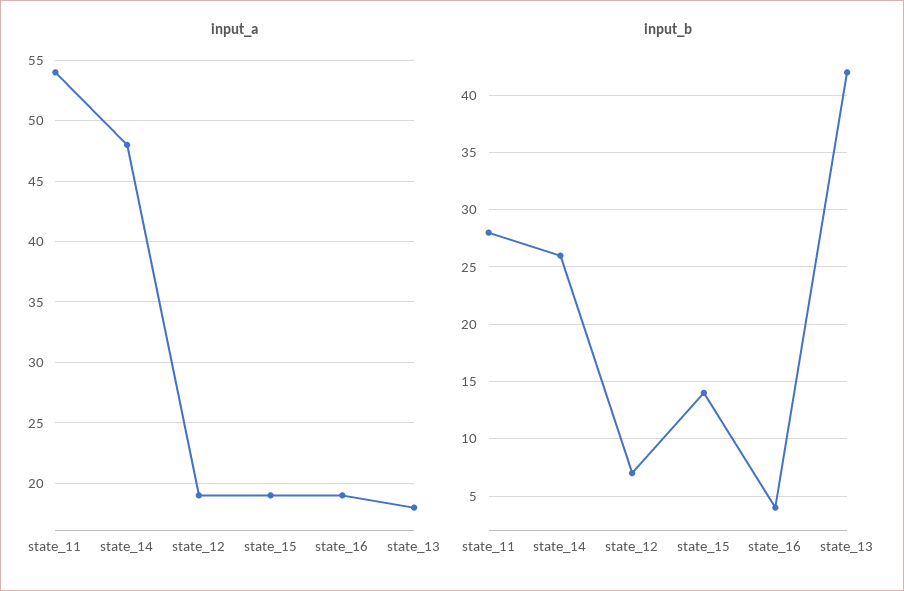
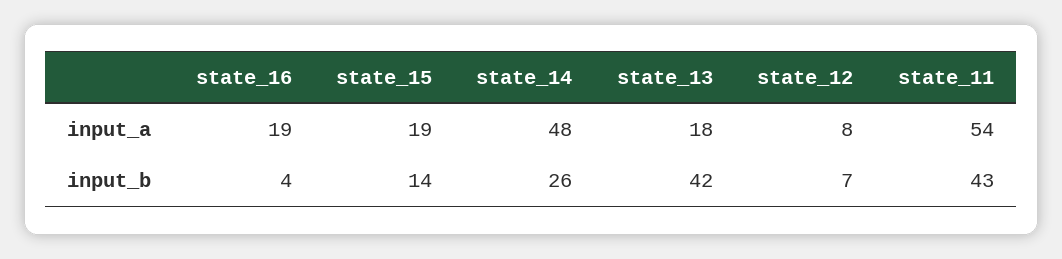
  {
    "input_a": {
      "state_11": 54,
      "state_14": 48,
-     "state_12": 19,
+     "state_12": 8,
      "state_15": 19,
      "state_16": 19,
      "state_13": 18
    },
    "input_b": {
-     "state_11": 28,
+     "state_11": 43,
      "state_14": 26,
      "state_12": 7,
      "state_15": 14,
      "state_16": 4,
      "state_13": 42
    }
  }

